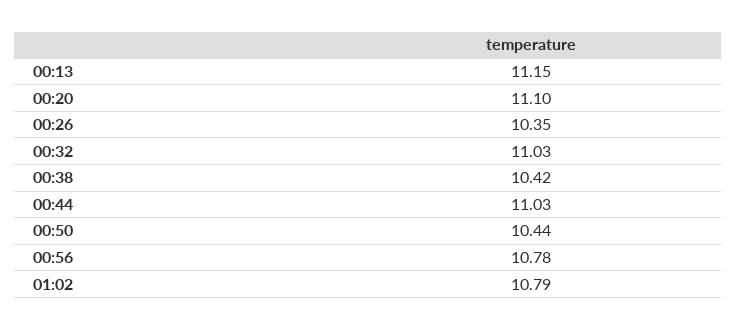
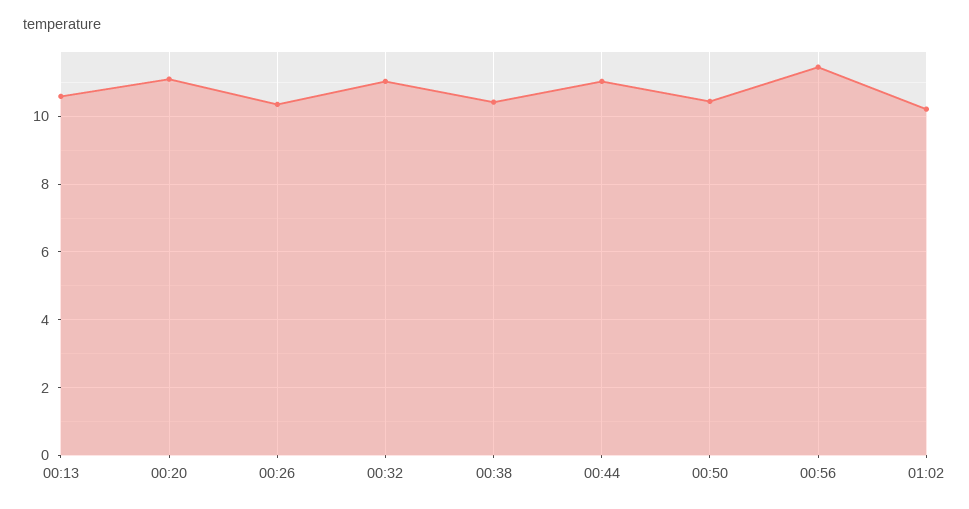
  {
-   "00:13": 11.15,
+   "00:13": 10.6,
    "00:20": 11.1,
    "00:26": 10.35,
    "00:32": 11.03,
    "00:38": 10.42,
    "00:44": 11.03,
    "00:50": 10.44,
-   "00:56": 10.78,
+   "00:56": 11.4,
-   "01:02": 10.79
+   "01:02": 10.2
  }

